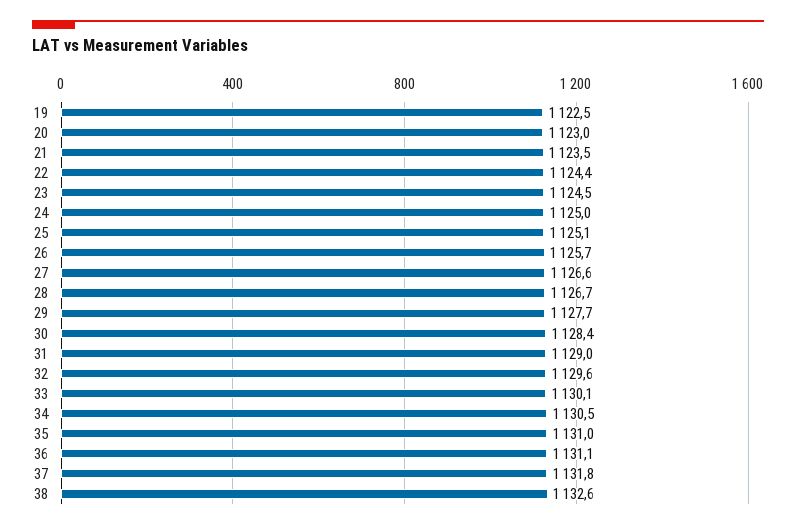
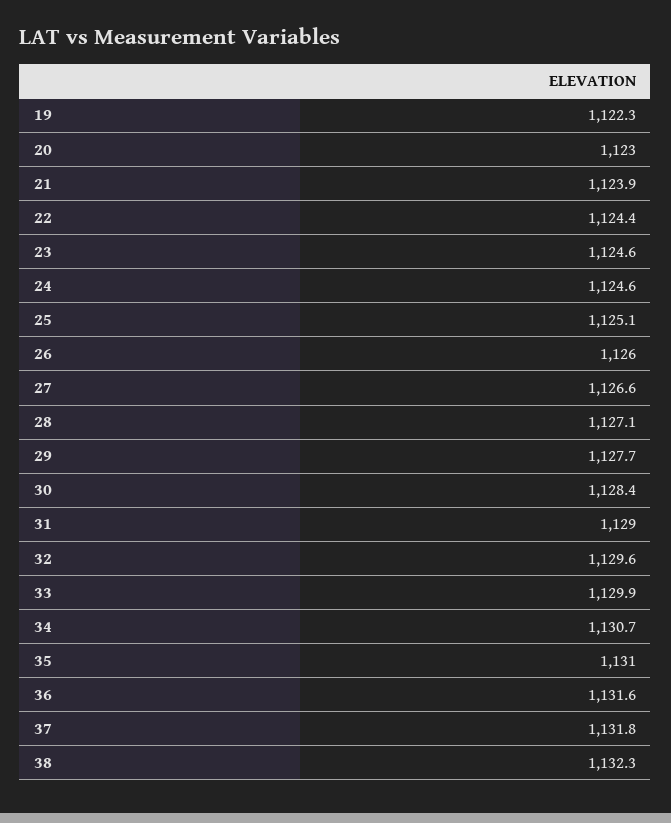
  {
-   "19": 1122.5,
+   "19": 1122.3,
    "20": 1123,
-   "21": 1123.5,
+   "21": 1123.9,
    "22": 1124.4,
-   "23": 1124.5,
+   "23": 1124.6,
-   "24": 1125,
+   "24": 1124.6,
    "25": 1125.1,
-   "26": 1125.7,
+   "26": 1126,
    "27": 1126.6,
-   "28": 1126.7,
+   "28": 1127.1,
    "29": 1127.7,
    "30": 1128.4,
    "31": 1129,
    "32": 1129.6,
-   "33": 1130.1,
+   "33": 1129.9,
-   "34": 1130.5,
+   "34": 1130.7,
    "35": 1131,
-   "36": 1131.1,
+   "36": 1131.6,
    "37": 1131.8,
-   "38": 1132.6
+   "38": 1132.3
  }

